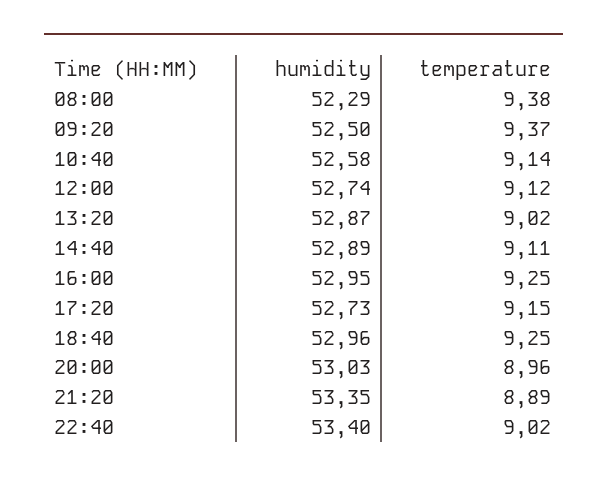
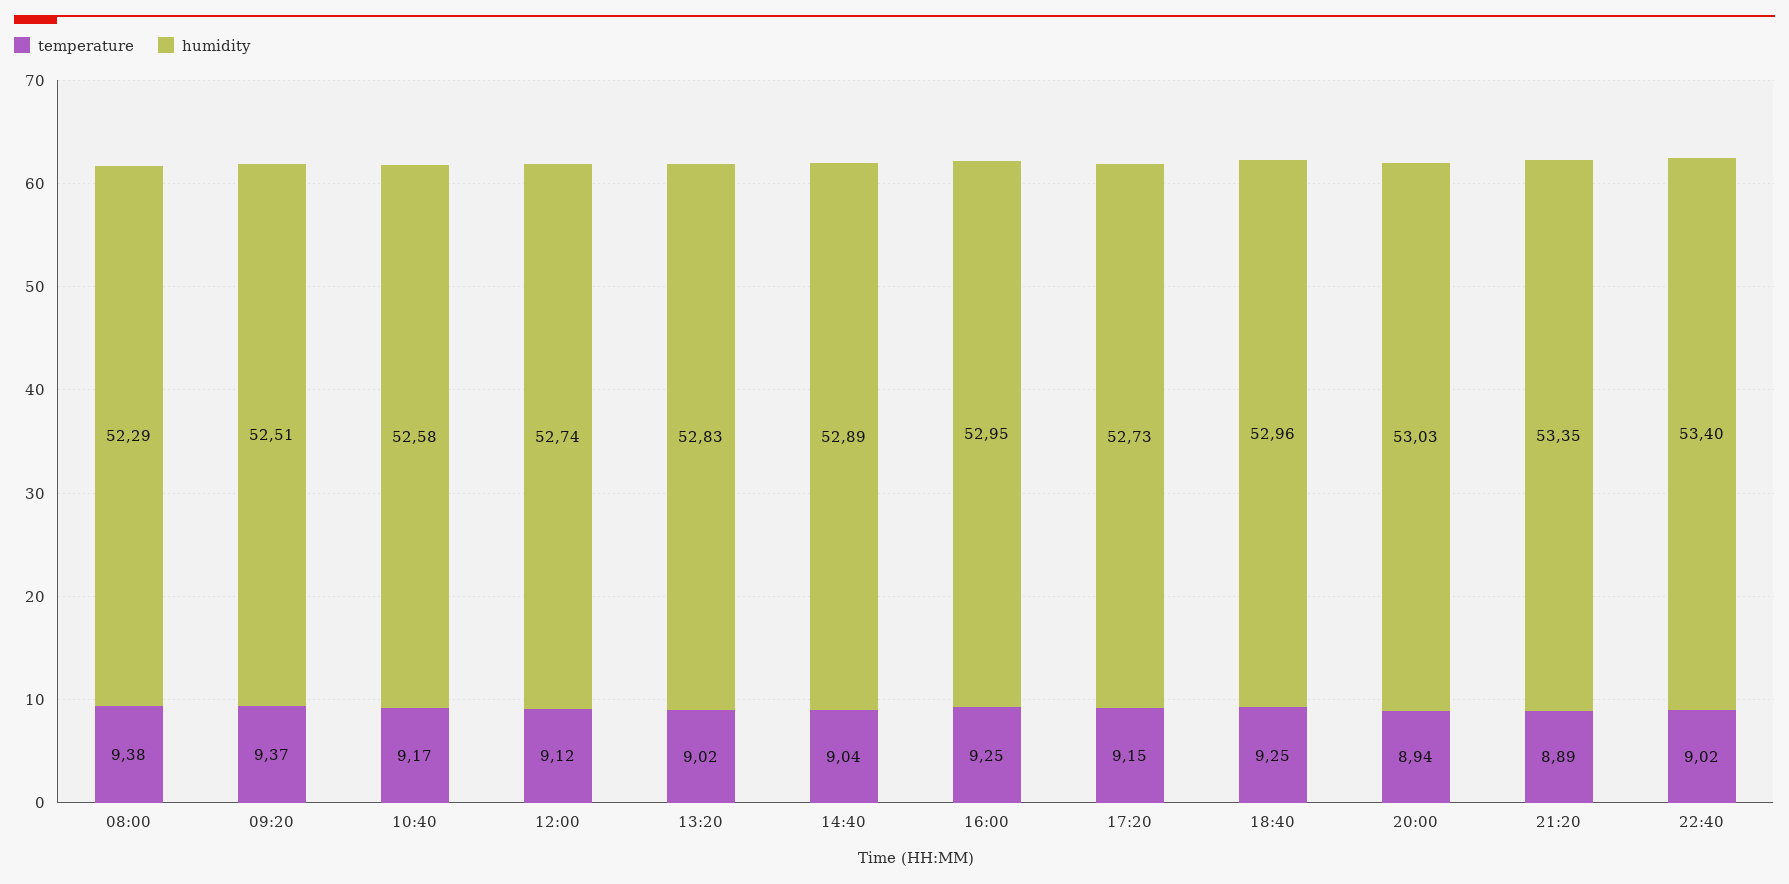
  {
    "humidity": {
      "08:00": 52.29,
-     "09:20": 52.5,
+     "09:20": 52.51,
      "10:40": 52.58,
      "12:00": 52.74,
-     "13:20": 52.87,
+     "13:20": 52.83,
      "14:40": 52.89,
      "16:00": 52.95,
      "17:20": 52.73,
      "18:40": 52.96,
      "20:00": 53.03,
      "21:20": 53.35,
      "22:40": 53.4
    },
    "temperature": {
      "08:00": 9.38,
      "09:20": 9.37,
-     "10:40": 9.14,
+     "10:40": 9.17,
      "12:00": 9.12,
      "13:20": 9.02,
-     "14:40": 9.11,
+     "14:40": 9.04,
      "16:00": 9.25,
      "17:20": 9.15,
      "18:40": 9.25,
-     "20:00": 8.96,
+     "20:00": 8.94,
      "21:20": 8.89,
      "22:40": 9.02
    }
  }

